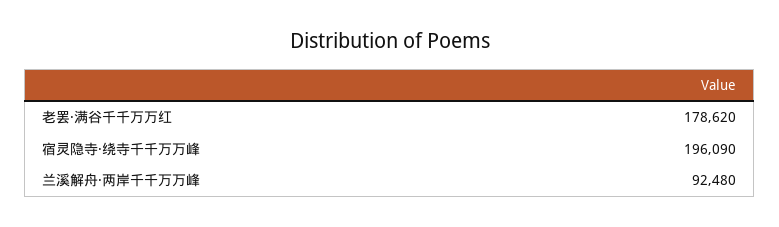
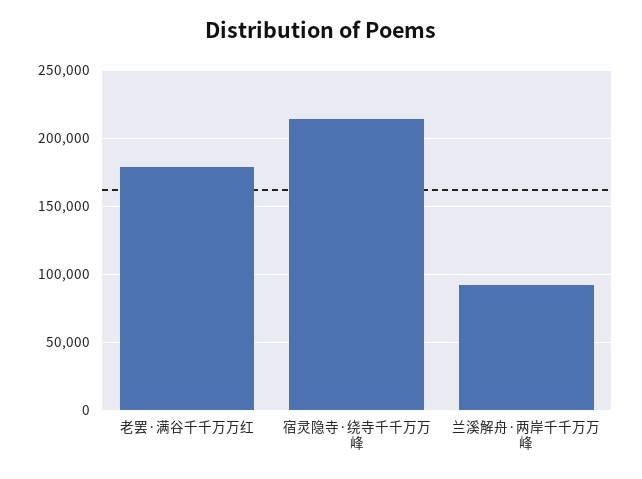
  {
    "老罢·满谷千千万万红": 178620,
-   "宿灵隐寺·绕寺千千万万峰": 196090,
+   "宿灵隐寺·绕寺千千万万峰": 215000,
    "兰溪解舟·两岸千千万万峰": 92480
  }

